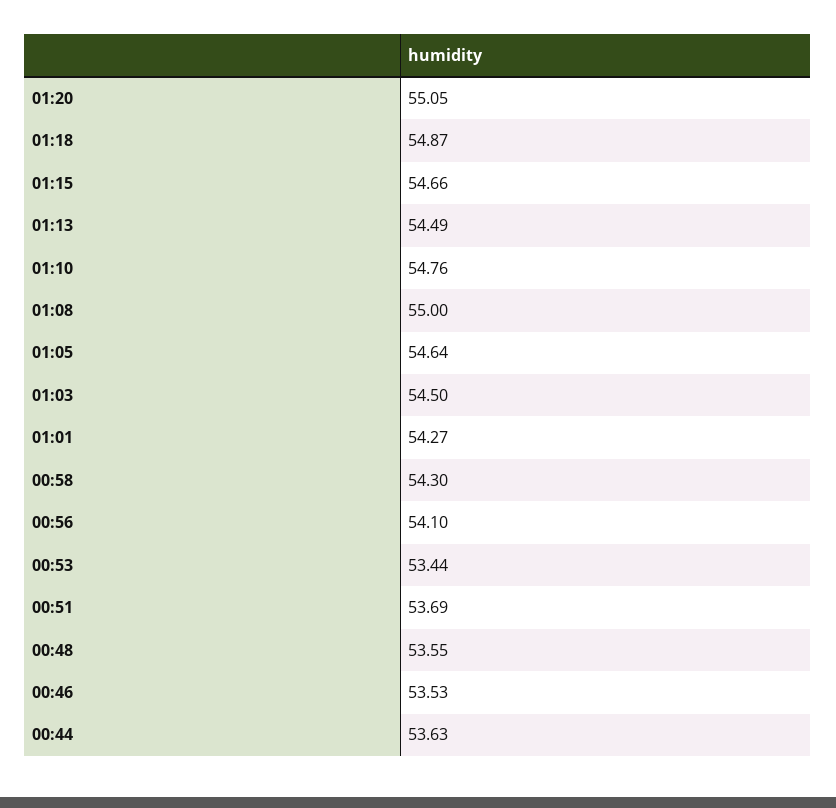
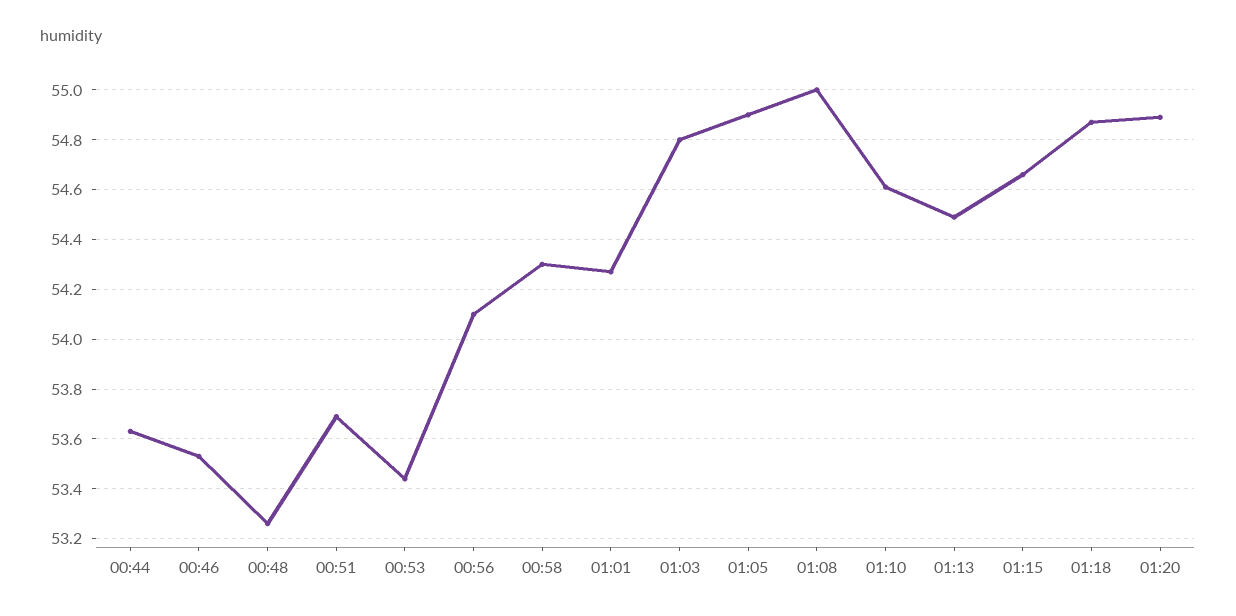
  {
-   "01:20": 55.05,
+   "01:20": 54.9,
    "01:18": 54.87,
    "01:15": 54.66,
    "01:13": 54.49,
-   "01:10": 54.76,
+   "01:10": 54.6,
    "01:08": 55,
-   "01:05": 54.64,
+   "01:05": 54.9,
-   "01:03": 54.5,
+   "01:03": 54.8,
    "01:01": 54.27,
    "00:58": 54.3,
    "00:56": 54.1,
    "00:53": 53.44,
    "00:51": 53.69,
-   "00:48": 53.55,
+   "00:48": 53.25,
    "00:46": 53.53,
    "00:44": 53.63
  }

